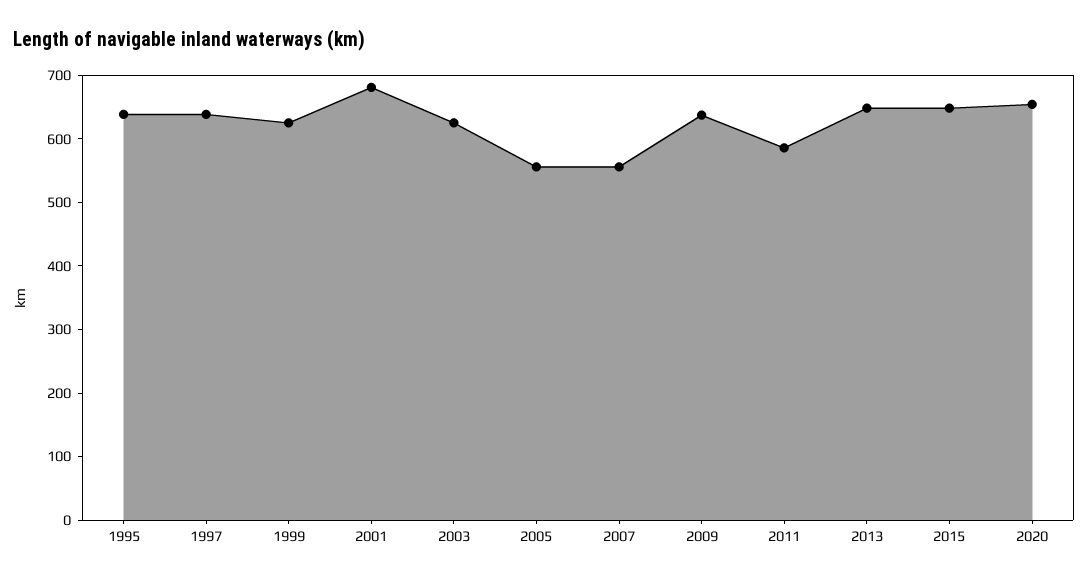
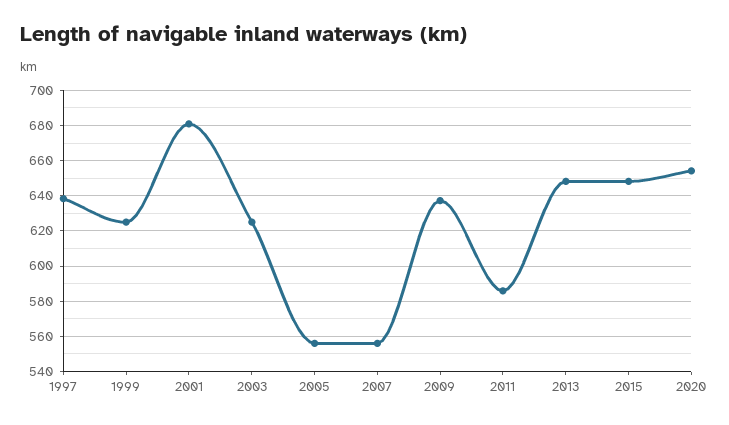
  {
-   "1995": 640,
    "1997": 640,
    "1999": 625,
    "2001": 680,
    "2003": 625,
    "2005": 555,
    "2007": 555,
    "2009": 635,
    "2011": 585,
    "2013": 650,
    "2015": 650,
    "2020": 655
  }

